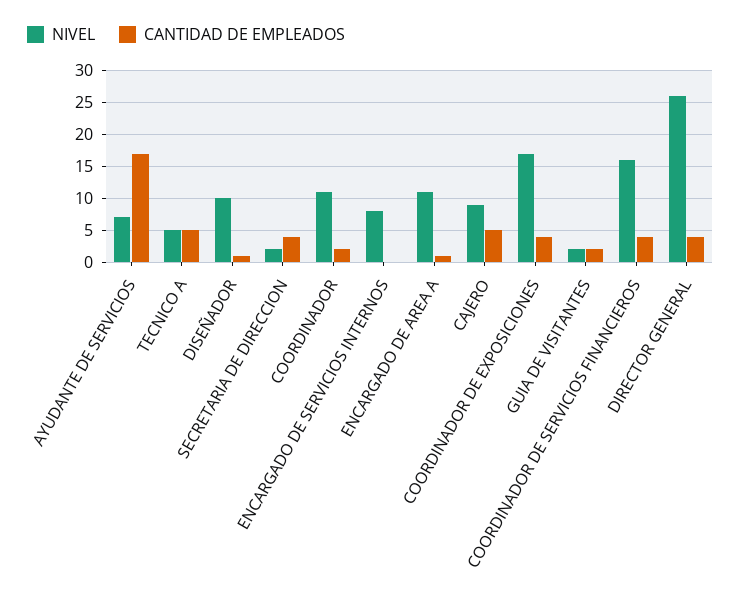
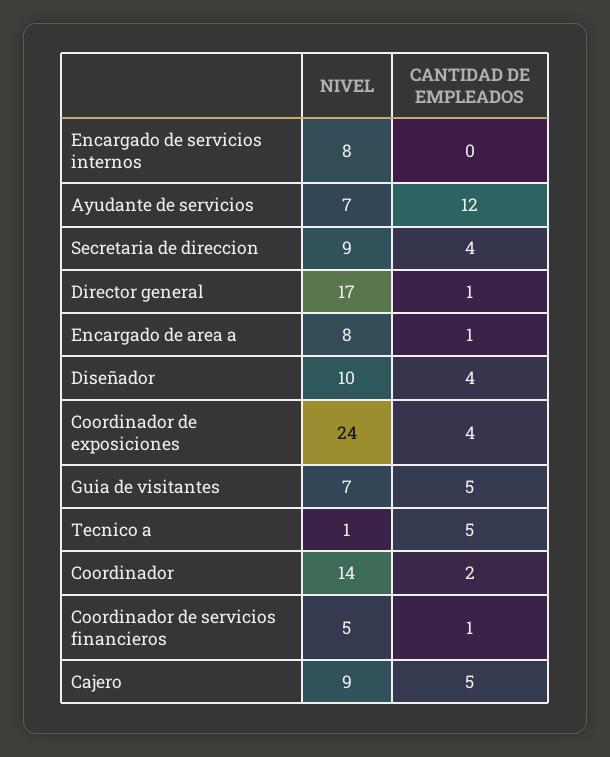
  {
    "NIVEL": {
      "AYUDANTE DE SERVICIOS": 7,
-     "TECNICO A": 5,
+     "TECNICO A": 1,
      "DISEÑADOR": 10,
-     "SECRETARIA DE DIRECCION": 2,
+     "SECRETARIA DE DIRECCION": 9,
-     "COORDINADOR": 11,
+     "COORDINADOR": 14,
      "ENCARGADO DE SERVICIOS INTERNOS": 8,
-     "ENCARGADO DE AREA A": 11,
+     "ENCARGADO DE AREA A": 8,
      "CAJERO": 9,
-     "COORDINADOR DE EXPOSICIONES": 17,
+     "COORDINADOR DE EXPOSICIONES": 24,
-     "GUIA DE VISITANTES": 2,
+     "GUIA DE VISITANTES": 7,
-     "COORDINADOR DE SERVICIOS FINANCIEROS": 16,
+     "COORDINADOR DE SERVICIOS FINANCIEROS": 5,
-     "DIRECTOR GENERAL": 26
+     "DIRECTOR GENERAL": 17
    },
    "CANTIDAD DE EMPLEADOS": {
-     "AYUDANTE DE SERVICIOS": 17,
+     "AYUDANTE DE SERVICIOS": 12,
      "TECNICO A": 5,
-     "DISEÑADOR": 1,
+     "DISEÑADOR": 4,
      "SECRETARIA DE DIRECCION": 4,
      "COORDINADOR": 2,
      "ENCARGADO DE SERVICIOS INTERNOS": 0,
      "ENCARGADO DE AREA A": 1,
      "CAJERO": 5,
      "COORDINADOR DE EXPOSICIONES": 4,
-     "GUIA DE VISITANTES": 2,
+     "GUIA DE VISITANTES": 5,
-     "COORDINADOR DE SERVICIOS FINANCIEROS": 4,
+     "COORDINADOR DE SERVICIOS FINANCIEROS": 1,
-     "DIRECTOR GENERAL": 4
+     "DIRECTOR GENERAL": 1
    }
  }

